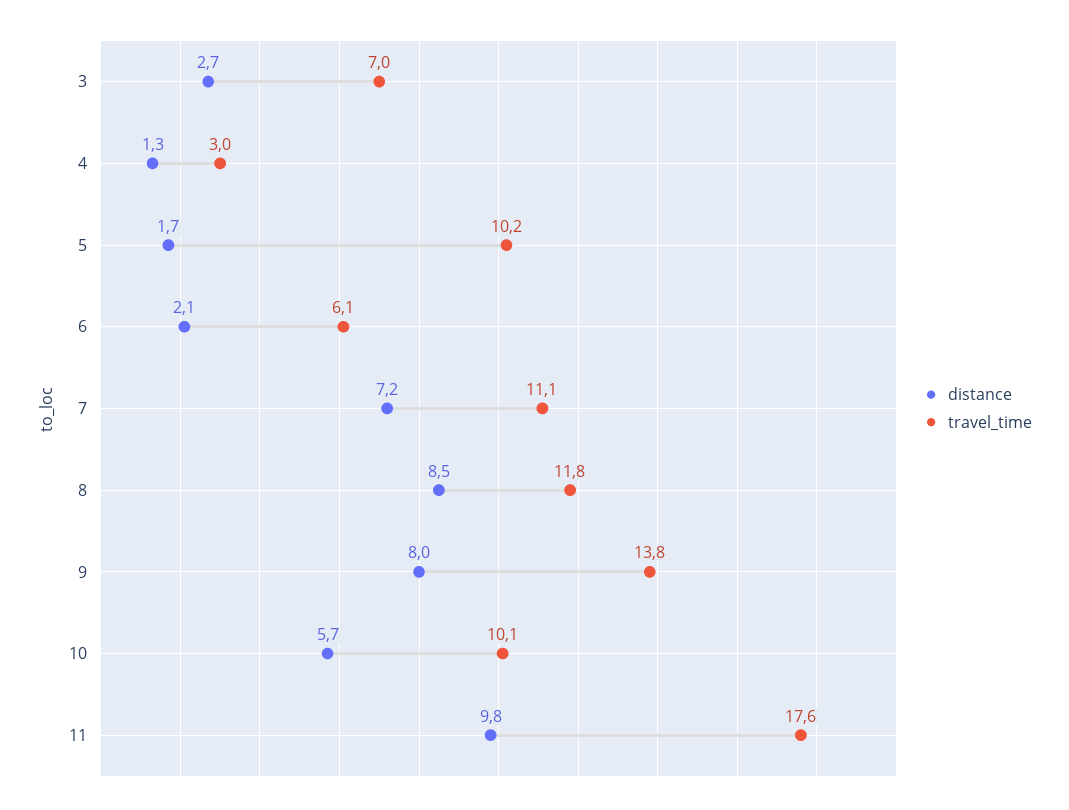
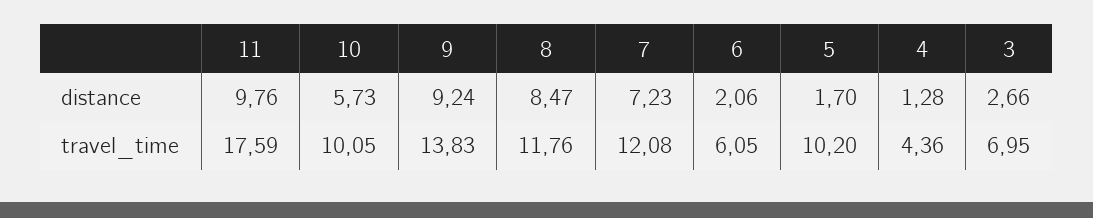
  {
    "distance": {
      "3": 2.66,
      "4": 1.28,
      "5": 1.7,
      "6": 2.06,
      "7": 7.23,
      "8": 8.47,
-     "9": 8,
+     "9": 9.24,
      "10": 5.73,
      "11": 9.76
    },
    "travel_time": {
      "3": 6.95,
-     "4": 3,
+     "4": 4.36,
      "5": 10.2,
      "6": 6.05,
-     "7": 11.1,
+     "7": 12.08,
      "8": 11.76,
      "9": 13.83,
      "10": 10.05,
      "11": 17.59
    }
  }

